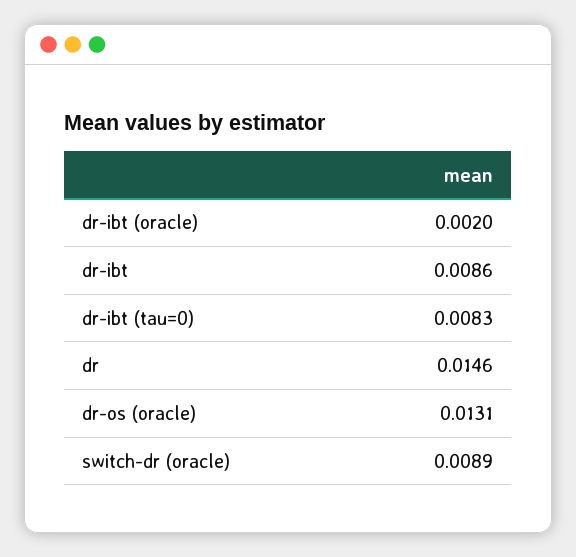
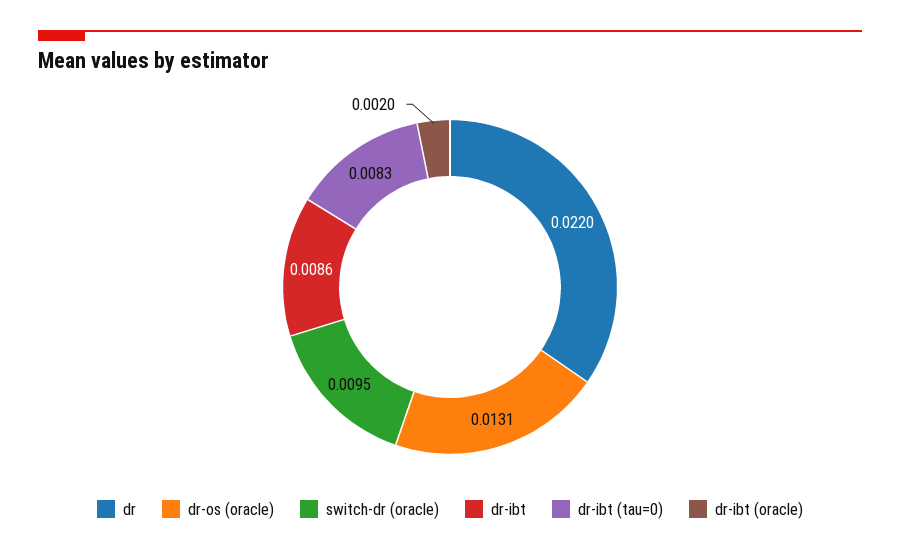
  {
    "dr-ibt (oracle)": 0.002,
    "dr-ibt": 0.0086,
    "dr-ibt (tau=0)": 0.0083,
-   "dr": 0.0146,
+   "dr": 0.022,
    "dr-os (oracle)": 0.0131,
-   "switch-dr (oracle)": 0.0089
+   "switch-dr (oracle)": 0.0095
  }

